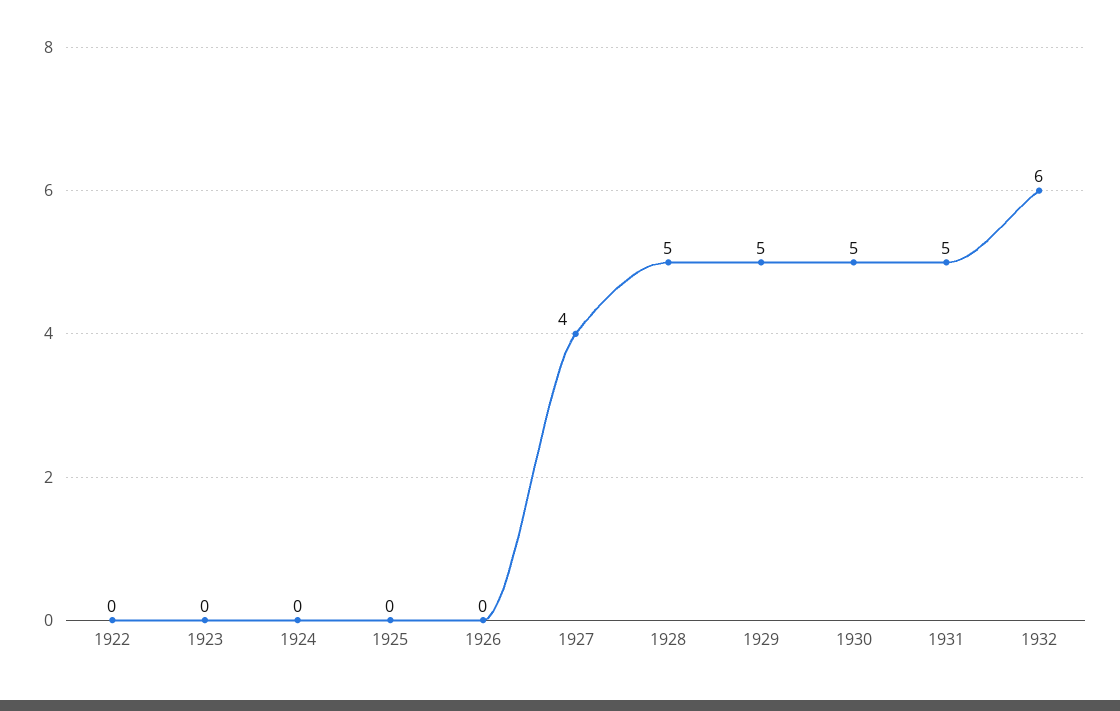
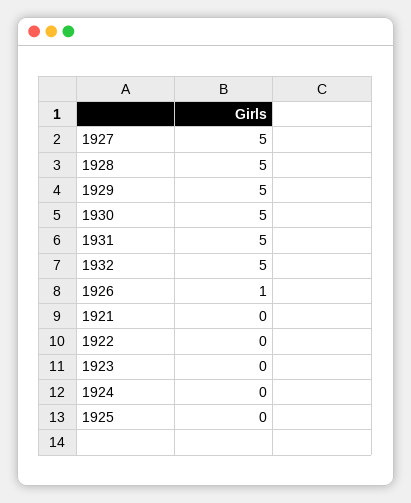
  {
    "1922": 0,
    "1923": 0,
    "1924": 0,
    "1925": 0,
-   "1926": 0,
+   "1926": 1,
-   "1927": 4,
+   "1927": 5,
    "1928": 5,
    "1929": 5,
    "1930": 5,
    "1931": 5,
-   "1932": 6
+   "1932": 5,
+   "1921": 0
  }

